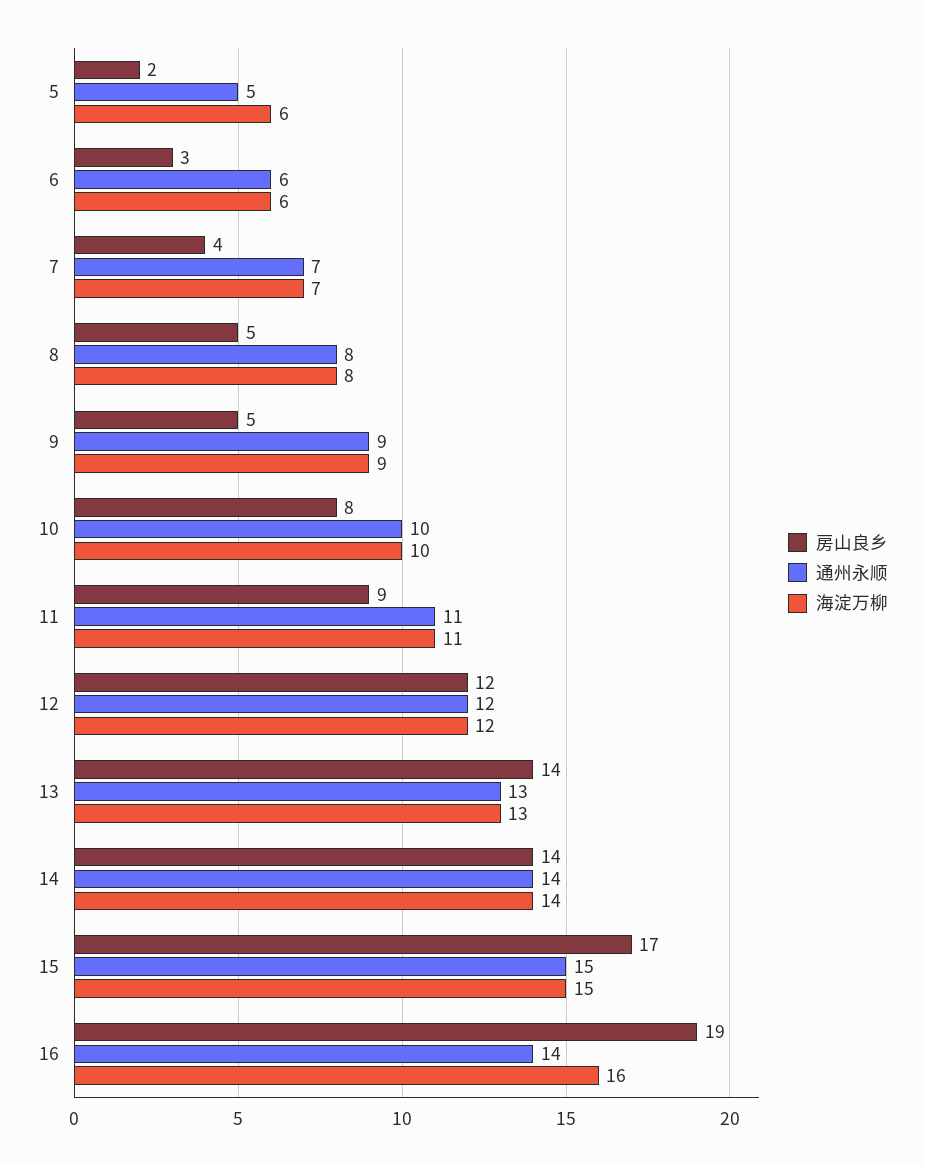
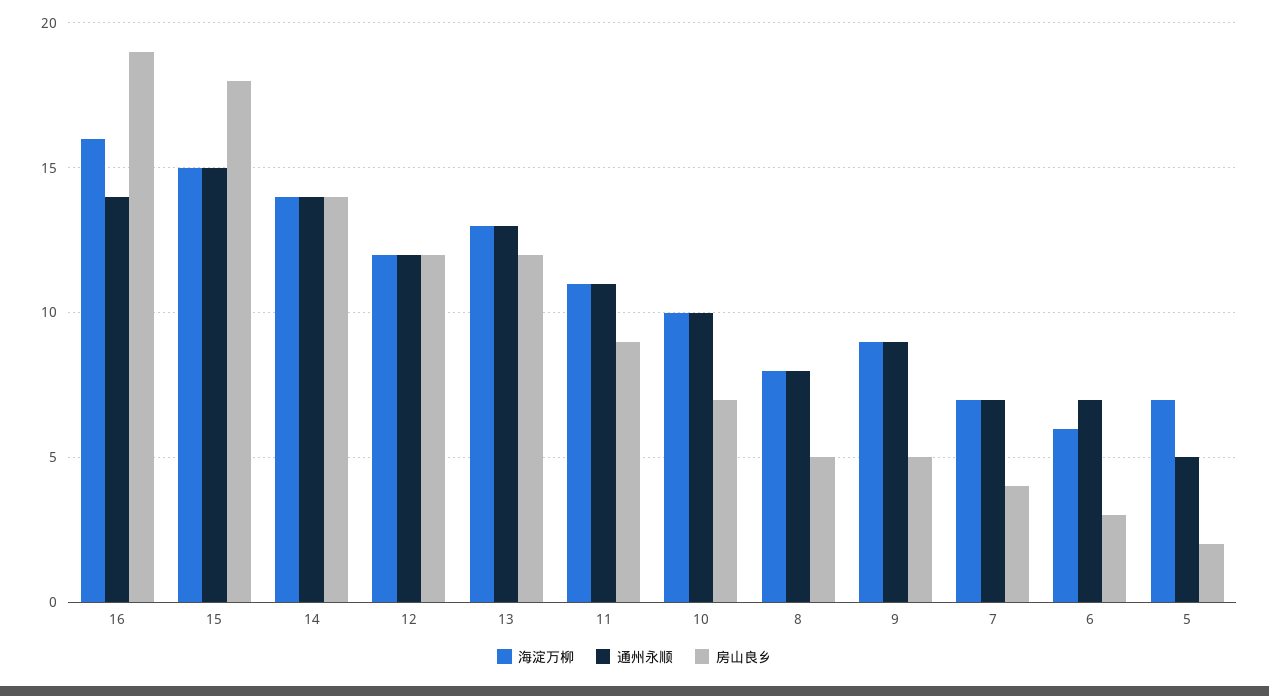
  {
    "房山良乡": {
      "5": 2,
      "6": 3,
      "7": 4,
      "8": 5,
      "9": 5,
-     "10": 8,
+     "10": 7,
      "11": 9,
      "12": 12,
-     "13": 14,
+     "13": 12,
      "14": 14,
-     "15": 17,
+     "15": 18,
      "16": 19
    },
    "通州永顺": {
      "5": 5,
-     "6": 6,
+     "6": 7,
      "7": 7,
      "8": 8,
      "9": 9,
      "10": 10,
      "11": 11,
      "12": 12,
      "13": 13,
      "14": 14,
      "15": 15,
      "16": 14
    },
    "海淀万柳": {
-     "5": 6,
+     "5": 7,
      "6": 6,
      "7": 7,
      "8": 8,
      "9": 9,
      "10": 10,
      "11": 11,
      "12": 12,
      "13": 13,
      "14": 14,
      "15": 15,
      "16": 16
    }
  }

